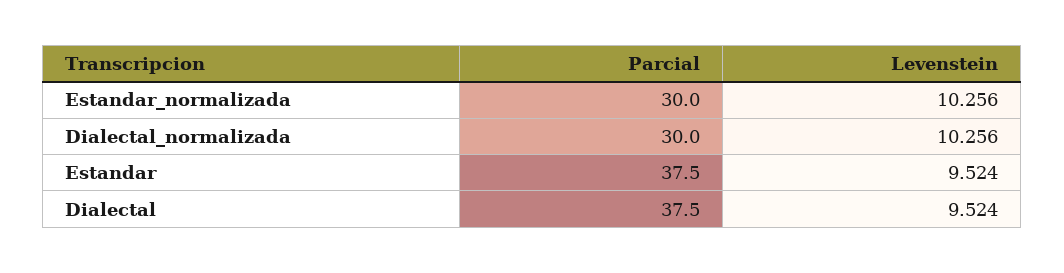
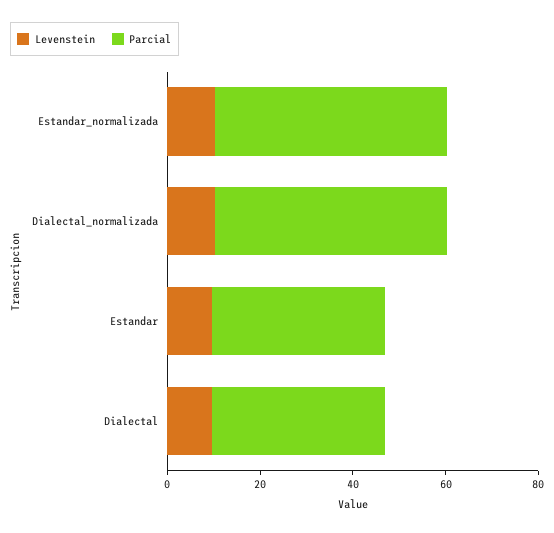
  {
    "Parcial": {
-     "Estandar_normalizada": 30,
+     "Estandar_normalizada": 50,
-     "Dialectal_normalizada": 30,
+     "Dialectal_normalizada": 50,
      "Estandar": 37.5,
      "Dialectal": 37.5
    },
    "Levenstein": {
      "Estandar_normalizada": 10.256,
      "Dialectal_normalizada": 10.256,
      "Estandar": 9.524,
      "Dialectal": 9.524
    }
  }

